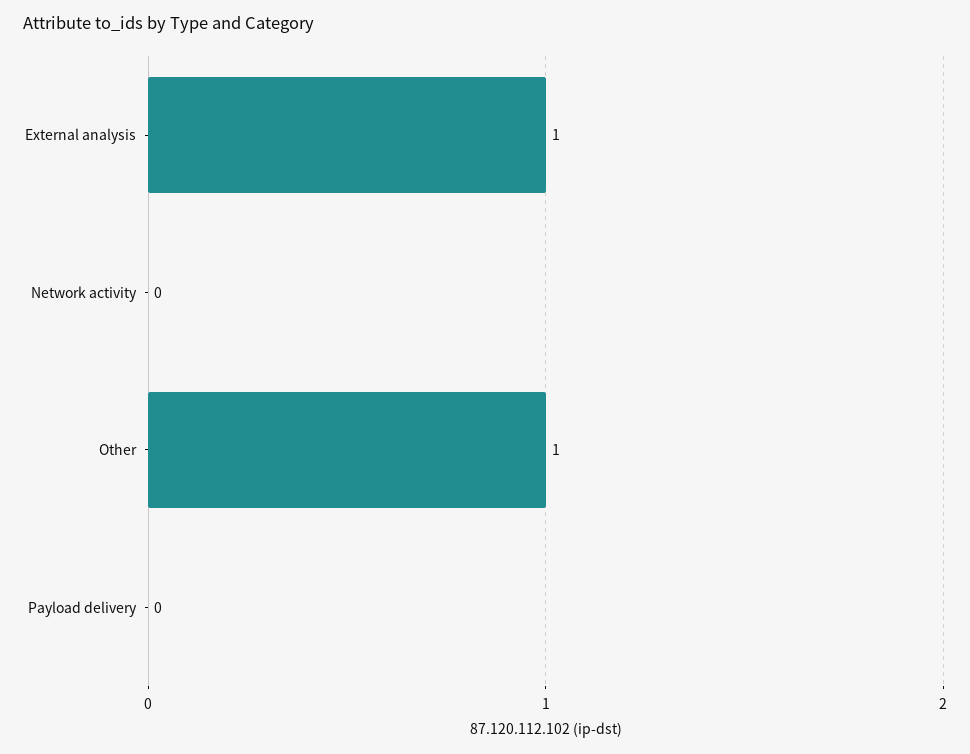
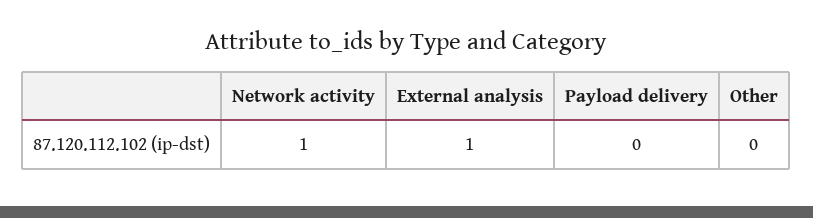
  {
    "External analysis": 1,
-   "Network activity": 0,
+   "Network activity": 1,
-   "Other": 1,
+   "Other": 0,
    "Payload delivery": 0
  }

